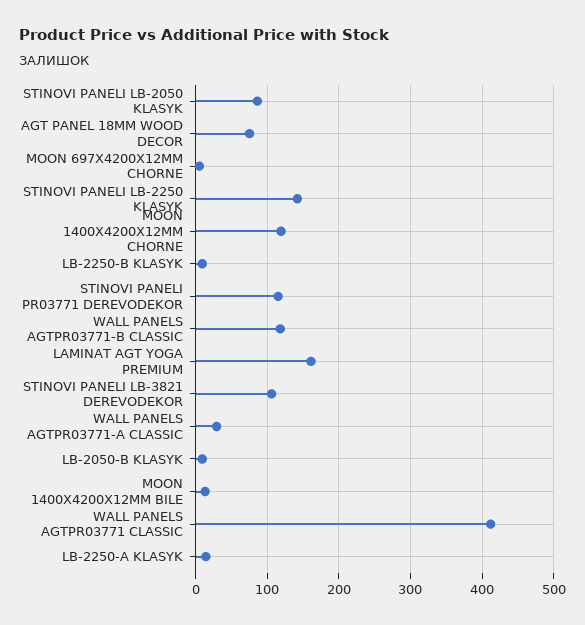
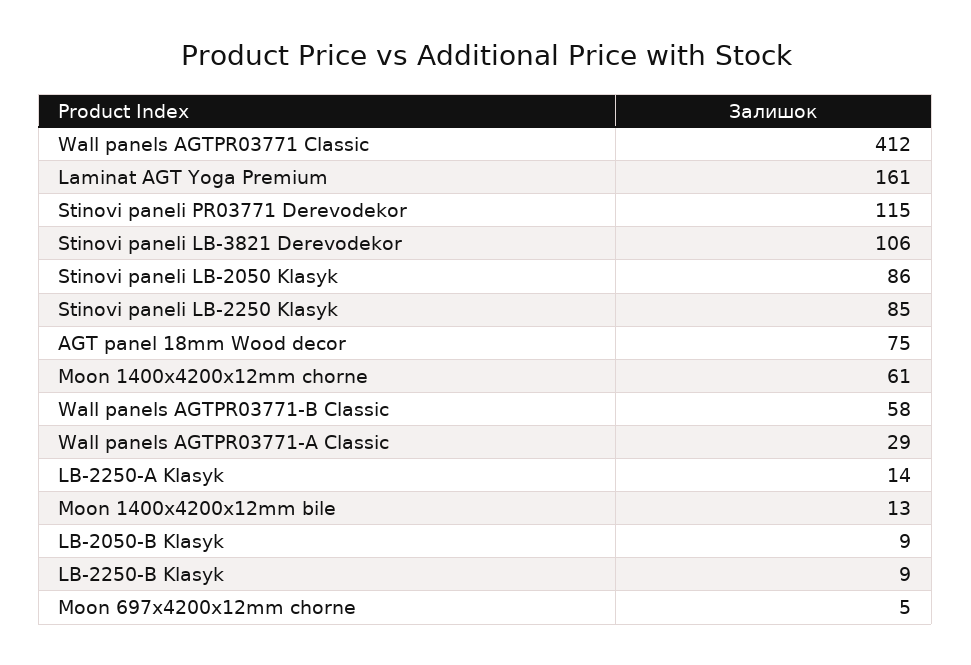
  {
    "STINOVI PANELI LB-2050 KLASYK": 86,
    "AGT PANEL 18MM WOOD DECOR": 75,
    "MOON 697X4200X12MM CHORNE": 5,
-   "STINOVI PANELI LB-2250 KLASYK": 140,
+   "STINOVI PANELI LB-2250 KLASYK": 85,
-   "MOON 1400X4200X12MM CHORNE": 120,
+   "MOON 1400X4200X12MM CHORNE": 61,
    "LB-2250-B KLASYK": 9,
    "STINOVI PANELI PR03771 DEREVODEKOR": 115,
-   "WALL PANELS AGTPR03771-B CLASSIC": 120,
+   "WALL PANELS AGTPR03771-B CLASSIC": 58,
    "LAMINAT AGT YOGA PREMIUM": 161,
    "STINOVI PANELI LB-3821 DEREVODEKOR": 106,
    "WALL PANELS AGTPR03771-A CLASSIC": 29,
    "LB-2050-B KLASYK": 9,
    "MOON 1400X4200X12MM BILE": 13,
    "WALL PANELS AGTPR03771 CLASSIC": 412,
    "LB-2250-A KLASYK": 14
  }

